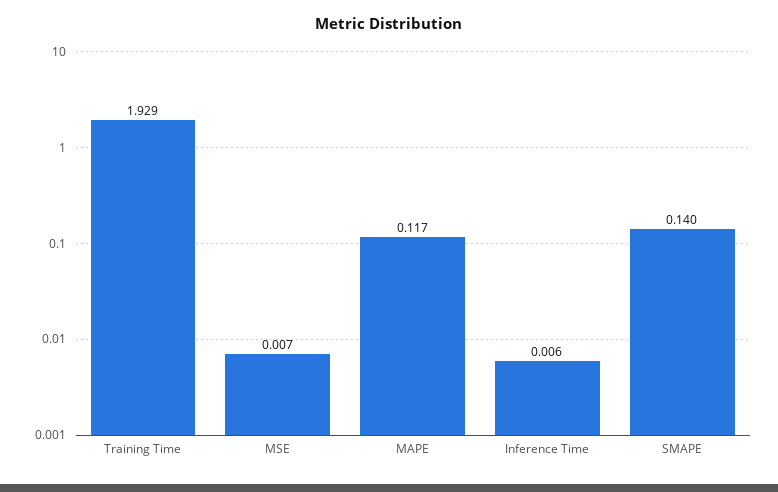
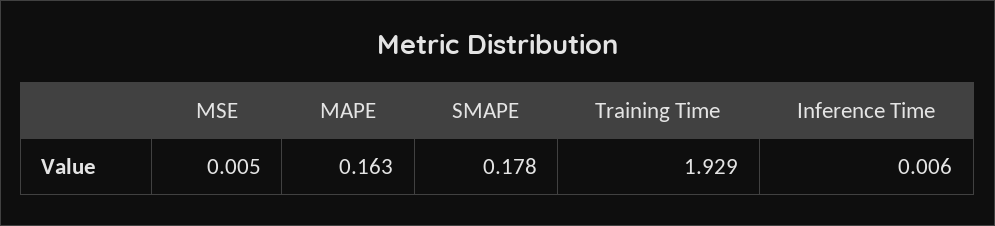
  {
    "Training Time": 1.929,
-   "MSE": 0.007,
+   "MSE": 0.005,
-   "MAPE": 0.117,
+   "MAPE": 0.163,
    "Inference Time": 0.006,
-   "SMAPE": 0.14
+   "SMAPE": 0.178
  }

